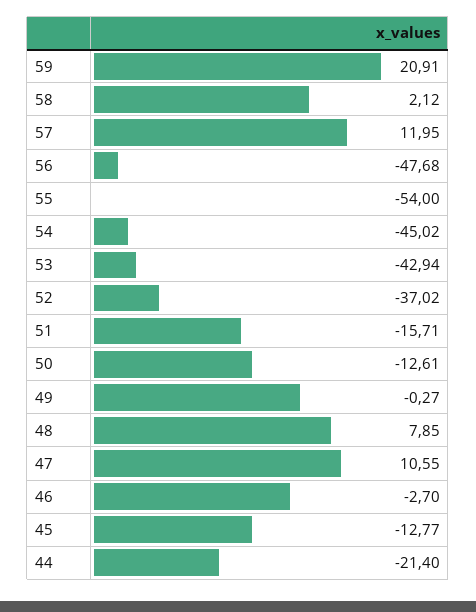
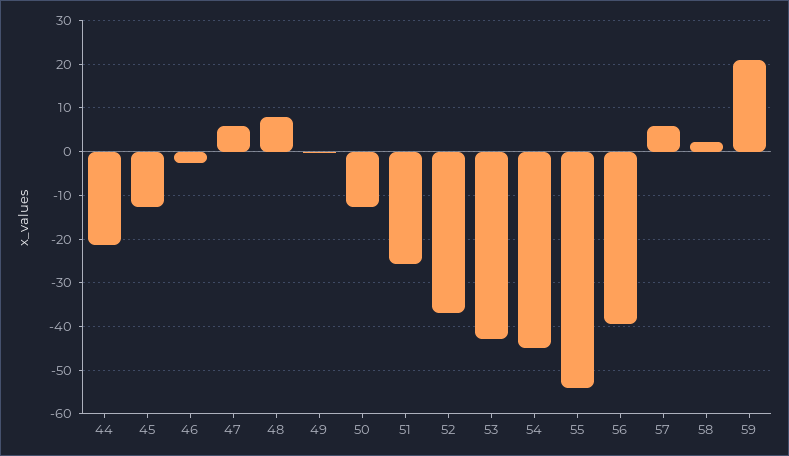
  {
    "59": 20.91,
    "58": 2.12,
-   "57": 11.95,
+   "57": 6,
-   "56": -47.68,
+   "56": -40,
    "55": -54,
    "54": -45.02,
    "53": -42.94,
    "52": -37.02,
-   "51": -15.71,
+   "51": -26,
    "50": -12.61,
    "49": -0.27,
    "48": 7.85,
-   "47": 10.55,
+   "47": 6,
    "46": -2.7,
    "45": -12.77,
    "44": -21.4
  }

